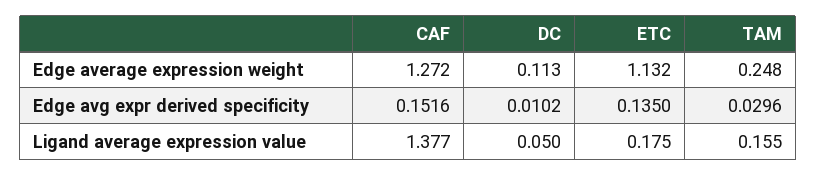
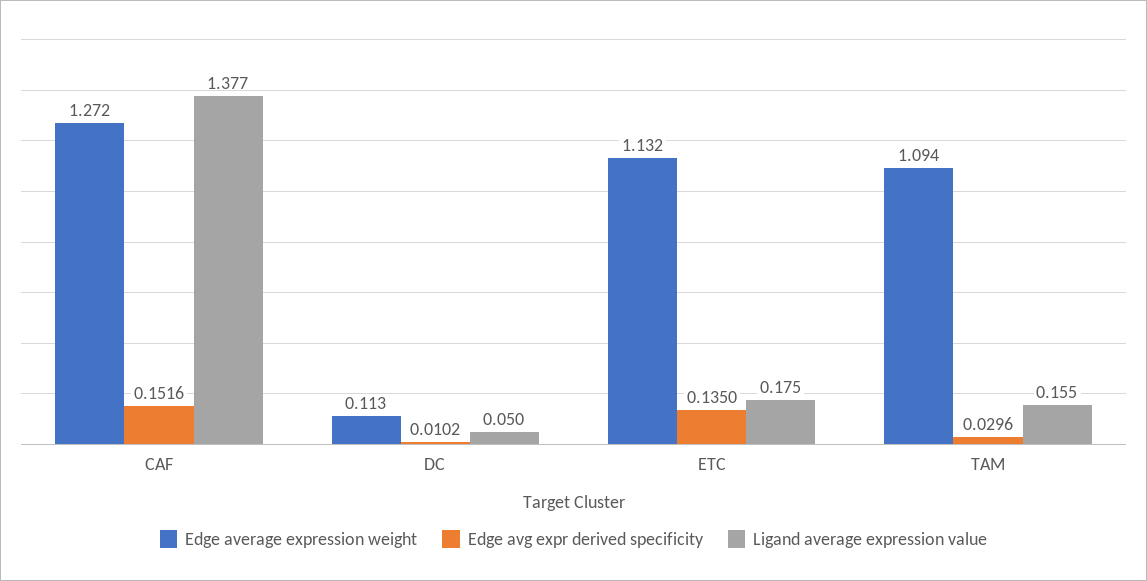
  {
    "Edge average expression weight": {
      "CAF": 1.272,
      "DC": 0.113,
      "ETC": 1.132,
-     "TAM": 0.248
+     "TAM": 1.094
    },
    "Edge avg expr derived specificity": {
      "CAF": 0.1516,
      "DC": 0.0102,
      "ETC": 0.135,
      "TAM": 0.0296
    },
    "Ligand average expression value": {
      "CAF": 1.377,
      "DC": 0.05,
      "ETC": 0.175,
      "TAM": 0.155
    }
  }

